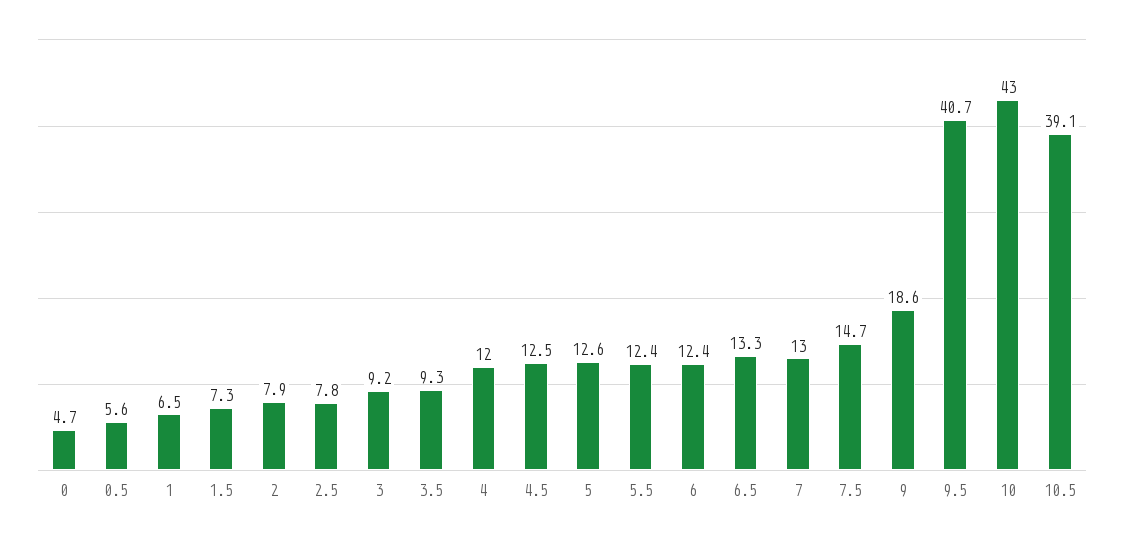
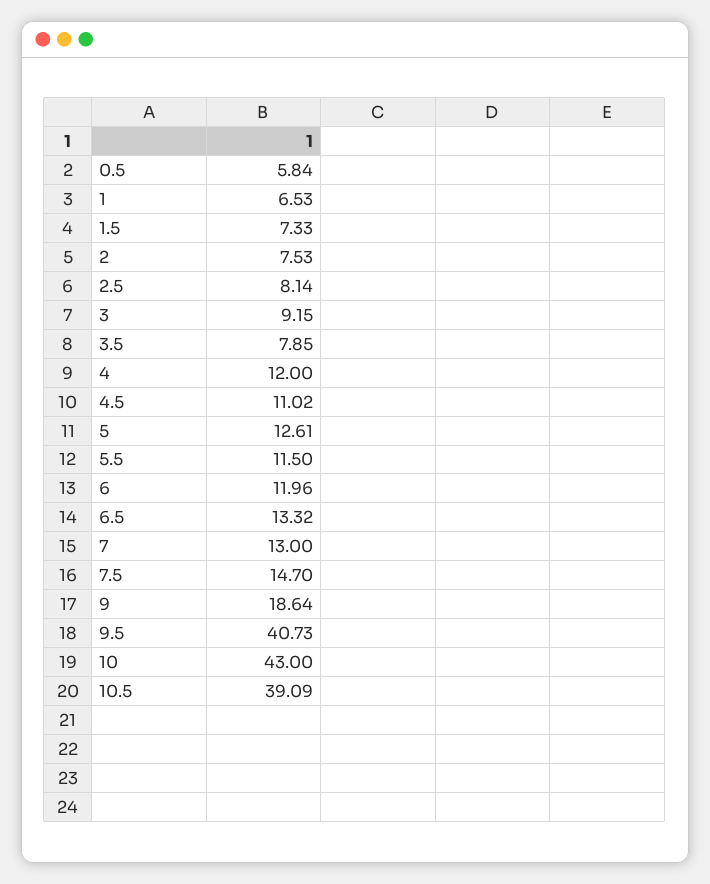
  {
-   "0": 4.7,
-   "0.5": 5.6,
+   "0.5": 5.84,
    "1": 6.53,
    "1.5": 7.33,
-   "2": 7.9,
+   "2": 7.53,
-   "2.5": 7.8,
+   "2.5": 8.14,
    "3": 9.15,
-   "3.5": 9.3,
+   "3.5": 7.85,
    "4": 12,
-   "4.5": 12.5,
+   "4.5": 11.02,
    "5": 12.61,
-   "5.5": 12.4,
+   "5.5": 11.5,
-   "6": 12.4,
+   "6": 11.96,
    "6.5": 13.32,
    "7": 13,
    "7.5": 14.7,
    "9": 18.64,
    "9.5": 40.73,
    "10": 43,
    "10.5": 39.09
  }

